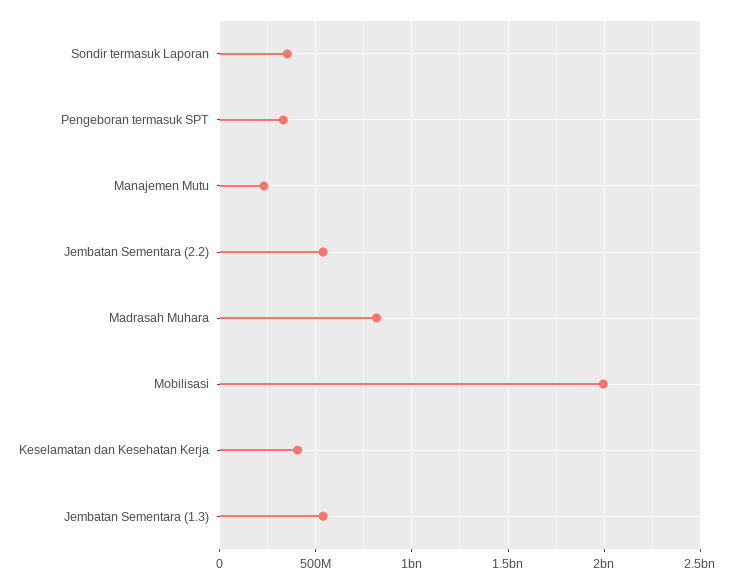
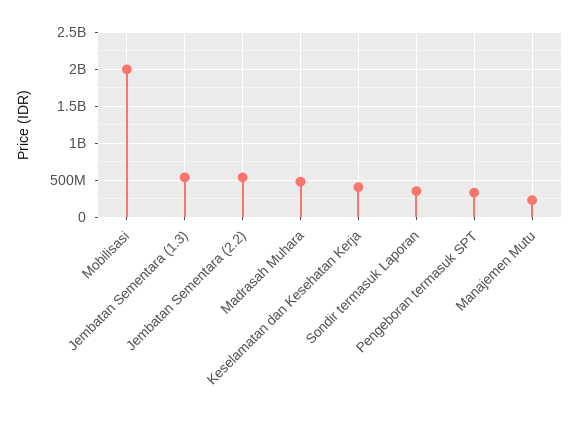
  {
    "Sondir termasuk Laporan": 350000000,
    "Pengeboran termasuk SPT": 350000000,
    "Manajemen Mutu": 250000000,
    "Jembatan Sementara (2.2)": 550000000,
-   "Madrasah Muhara": 800000000,
+   "Madrasah Muhara": 500000000,
    "Mobilisasi": 2000000000,
    "Keselamatan dan Kesehatan Kerja": 400000000,
    "Jembatan Sementara (1.3)": 550000000
  }

